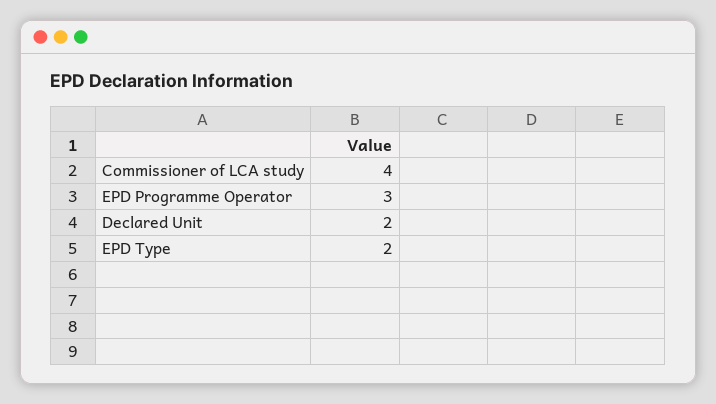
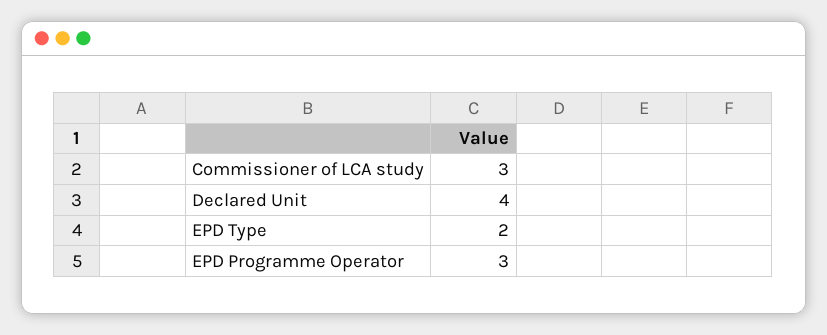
  {
-   "Commissioner of LCA study": 4,
+   "Commissioner of LCA study": 3,
    "EPD Programme Operator": 3,
-   "Declared Unit": 2,
+   "Declared Unit": 4,
    "EPD Type": 2
  }

